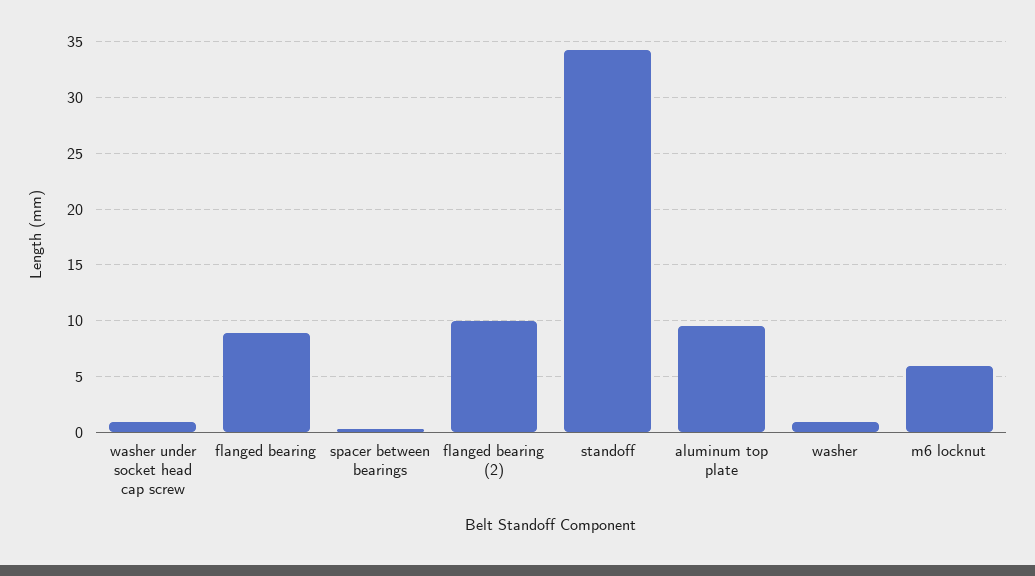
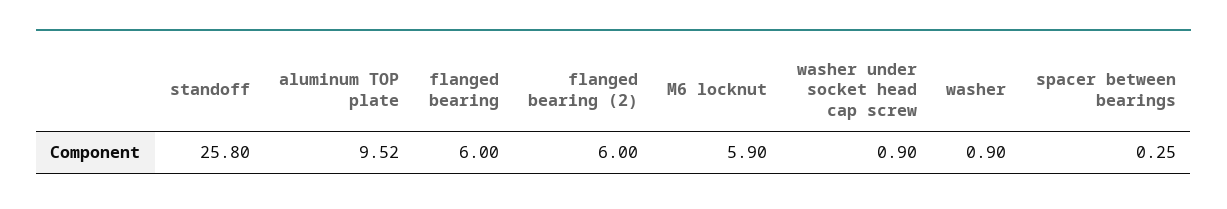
  {
    "washer under socket head cap screw": 0.9,
-   "flanged bearing": 9,
+   "flanged bearing": 6,
    "spacer between bearings": 0.25,
-   "flanged bearing (2)": 10,
+   "flanged bearing (2)": 6,
-   "standoff": 34,
+   "standoff": 25.8,
    "aluminum top plate": 9.52,
    "washer": 0.9,
    "m6 locknut": 5.9
  }

